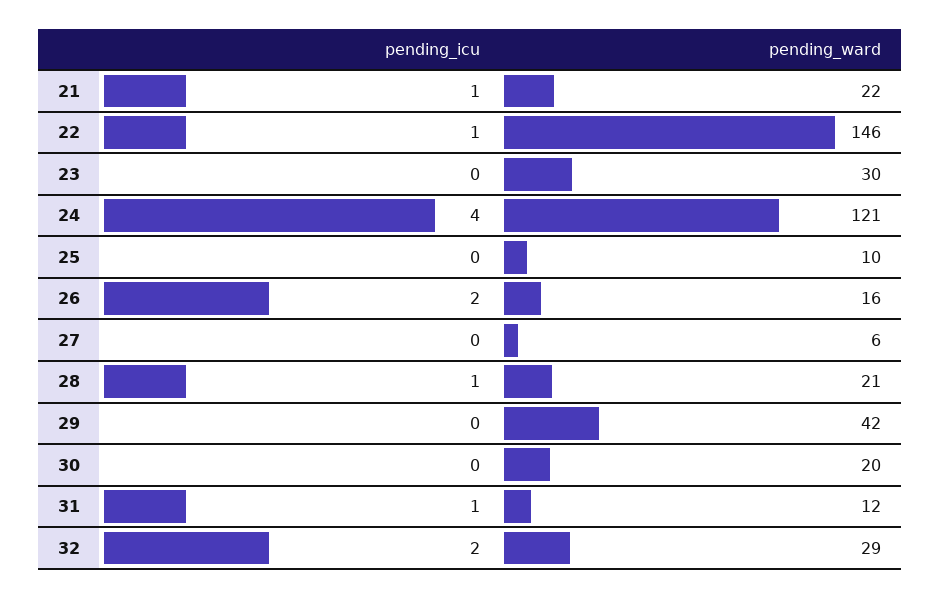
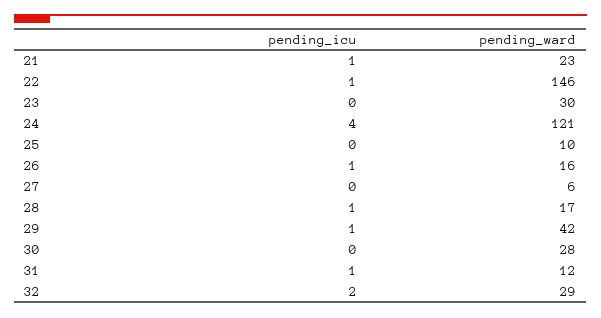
  {
    "pending_icu": {
      "21": 1,
      "22": 1,
      "23": 0,
      "24": 4,
      "25": 0,
-     "26": 2,
+     "26": 1,
      "27": 0,
      "28": 1,
-     "29": 0,
+     "29": 1,
      "30": 0,
      "31": 1,
      "32": 2
    },
    "pending_ward": {
-     "21": 22,
+     "21": 23,
      "22": 146,
      "23": 30,
      "24": 121,
      "25": 10,
      "26": 16,
      "27": 6,
-     "28": 21,
+     "28": 17,
      "29": 42,
-     "30": 20,
+     "30": 28,
      "31": 12,
      "32": 29
    }
  }

